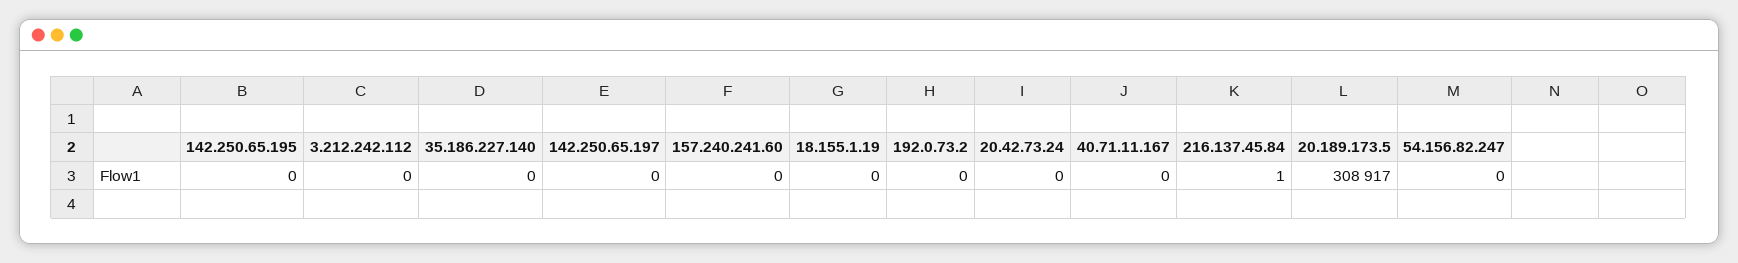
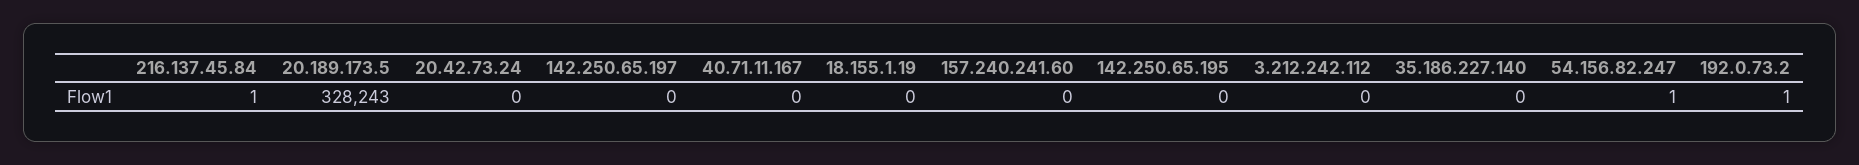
  {
    "142.250.65.195": 0,
    "3.212.242.112": 0,
    "35.186.227.140": 0,
    "142.250.65.197": 0,
    "157.240.241.60": 0,
    "18.155.1.19": 0,
-   "192.0.73.2": 0,
+   "192.0.73.2": 1,
    "20.42.73.24": 0,
    "40.71.11.167": 0,
    "216.137.45.84": 1,
-   "20.189.173.5": 308917,
+   "20.189.173.5": 328243,
-   "54.156.82.247": 0
+   "54.156.82.247": 1
  }

